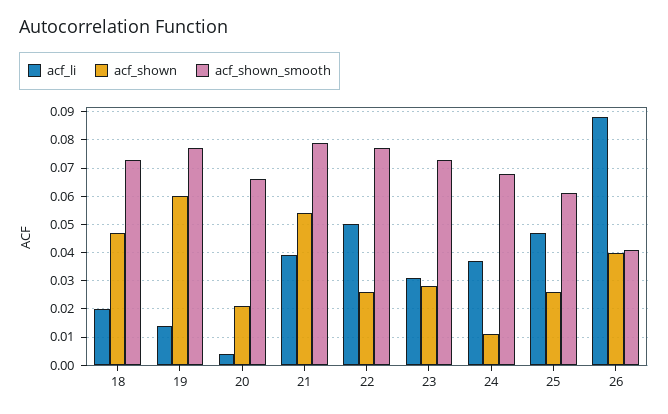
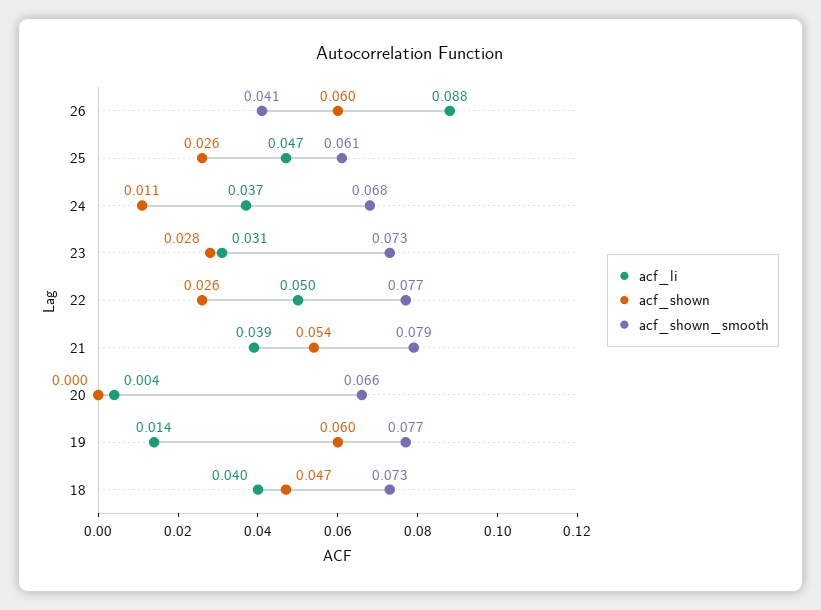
  {
    "acf_li": {
-     "18": 0.02,
+     "18": 0.04,
      "19": 0.014,
      "20": 0.004,
      "21": 0.039,
      "22": 0.05,
      "23": 0.031,
      "24": 0.037,
      "25": 0.047,
      "26": 0.088
    },
    "acf_shown": {
      "18": 0.047,
      "19": 0.06,
-     "20": 0.02,
+     "20": 0,
      "21": 0.054,
      "22": 0.026,
      "23": 0.028,
      "24": 0.011,
      "25": 0.026,
-     "26": 0.04
+     "26": 0.06
    },
    "acf_shown_smooth": {
      "18": 0.073,
      "19": 0.077,
      "20": 0.066,
      "21": 0.079,
      "22": 0.077,
      "23": 0.073,
      "24": 0.068,
      "25": 0.061,
      "26": 0.041
    }
  }

